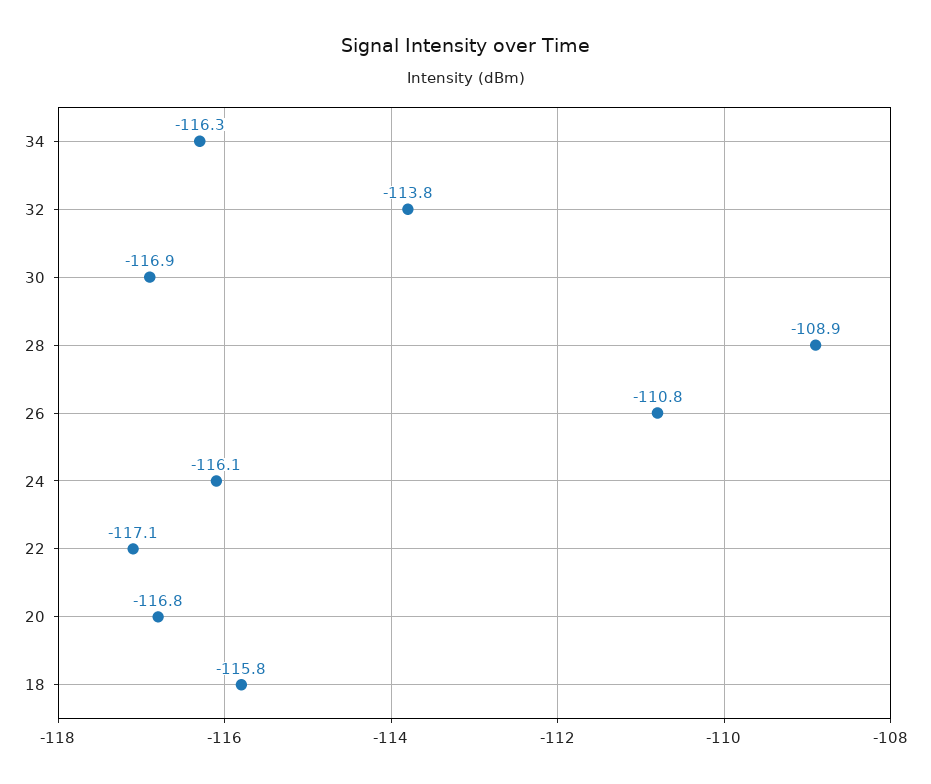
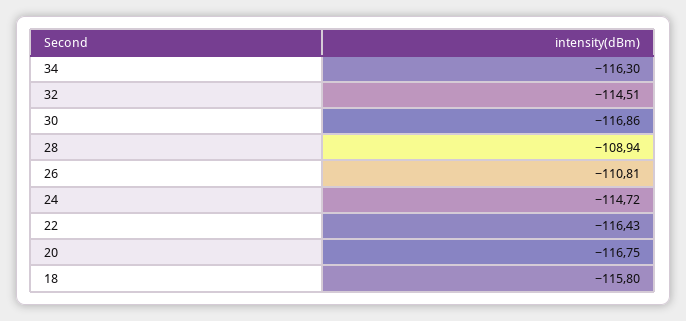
  {
    "34": -116.3,
-   "32": -113.8,
+   "32": -114.51,
    "30": -116.86,
    "28": -108.94,
    "26": -110.81,
-   "24": -116.1,
+   "24": -114.72,
-   "22": -117.1,
+   "22": -116.43,
    "20": -116.75,
    "18": -115.8
  }

